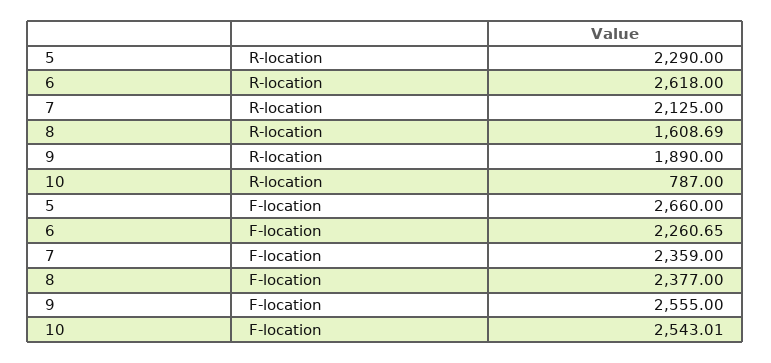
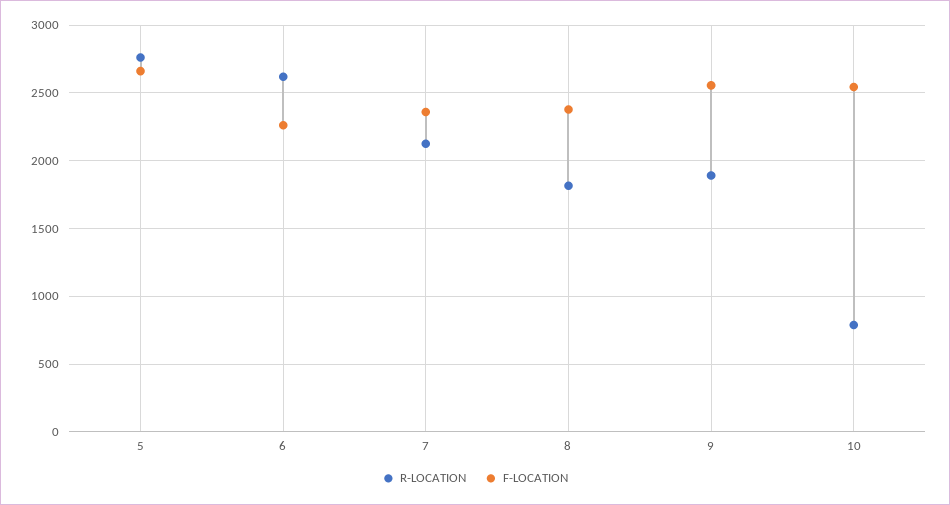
  {
    "R-location": {
-     "5": 2290,
+     "5": 2750,
      "6": 2618,
      "7": 2125,
-     "8": 1608.69,
+     "8": 1800,
      "9": 1890,
      "10": 787
    },
    "F-location": {
      "5": 2660,
      "6": 2260.65,
      "7": 2359,
      "8": 2377,
      "9": 2555,
      "10": 2543.01
    }
  }

